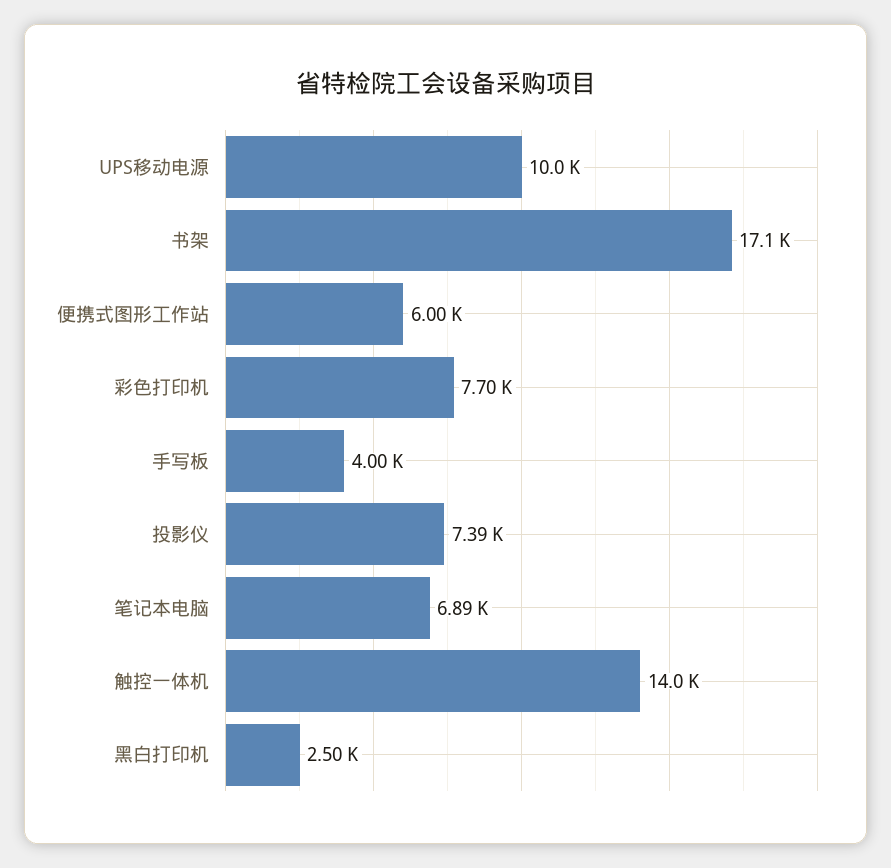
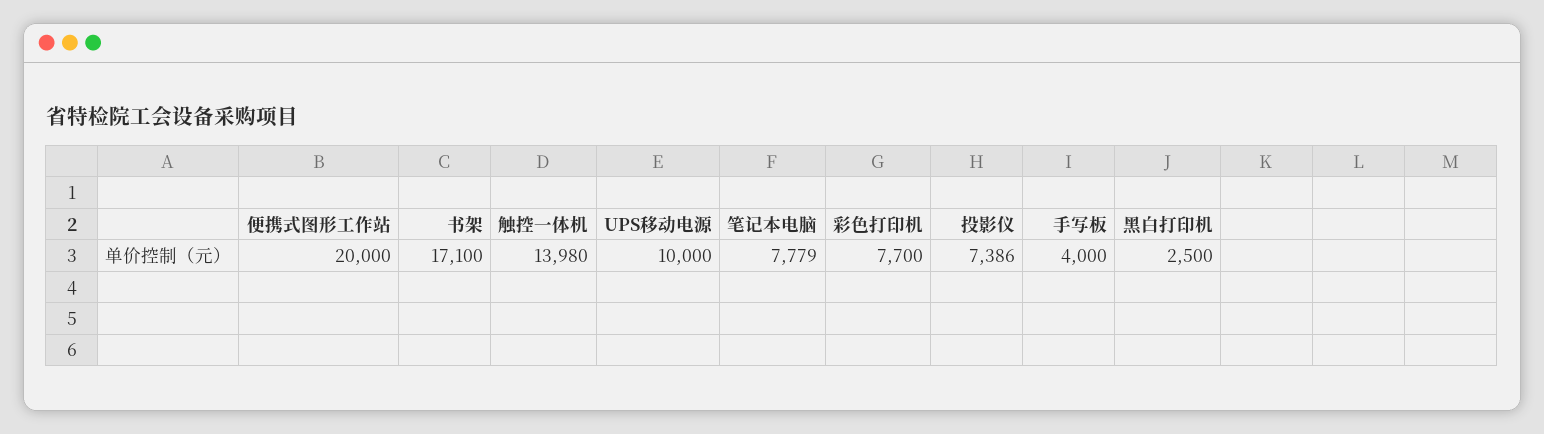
  {
    "UPS移动电源": 10000,
    "书架": 17100,
-   "便携式图形工作站": 6000,
+   "便携式图形工作站": 20000,
    "彩色打印机": 7700,
    "手写板": 4000,
    "投影仪": 7386,
-   "笔记本电脑": 6890,
+   "笔记本电脑": 7779,
    "触控一体机": 13980,
    "黑白打印机": 2500
  }

